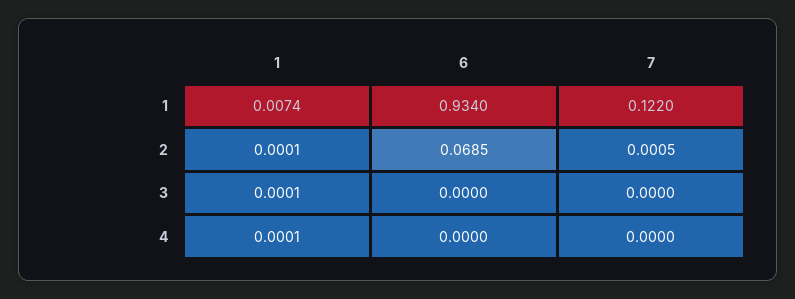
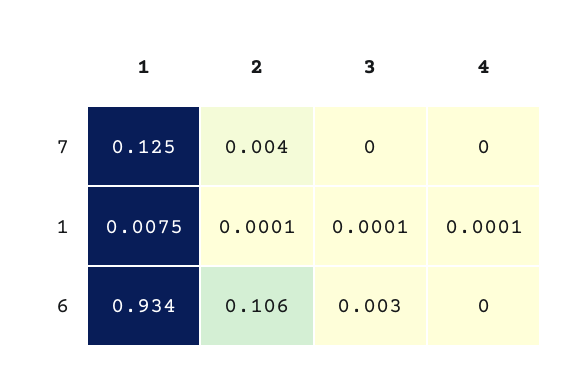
  {
    "1": {
-     "1": 0.0074,
+     "1": 0.0075,
      "2": 0.0001,
      "3": 0.0001,
      "4": 0.0001
    },
    "6": {
      "1": 0.934,
-     "2": 0.0685,
+     "2": 0.106,
-     "3": 0,
+     "3": 0.003,
      "4": 0
    },
    "7": {
-     "1": 0.122,
+     "1": 0.125,
-     "2": 0.0005,
+     "2": 0.004,
      "3": 0,
      "4": 0
    }
  }

